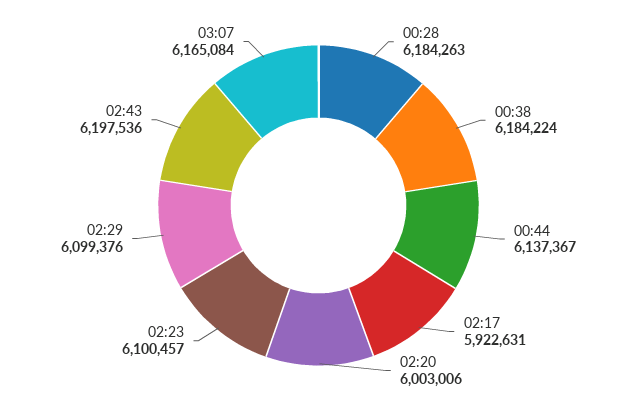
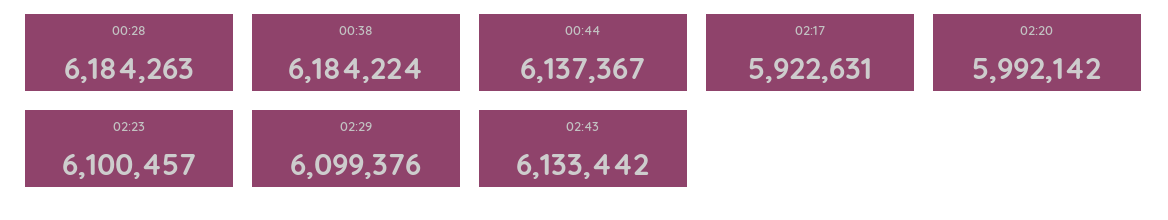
  {
    "00:28": 6184263,
    "00:38": 6184224,
    "00:44": 6137367,
    "02:17": 5922631,
-   "02:20": 6003006,
+   "02:20": 5992142,
    "02:23": 6100457,
    "02:29": 6099376,
-   "02:43": 6197536,
+   "02:43": 6133442
-   "03:07": 6165084
  }

